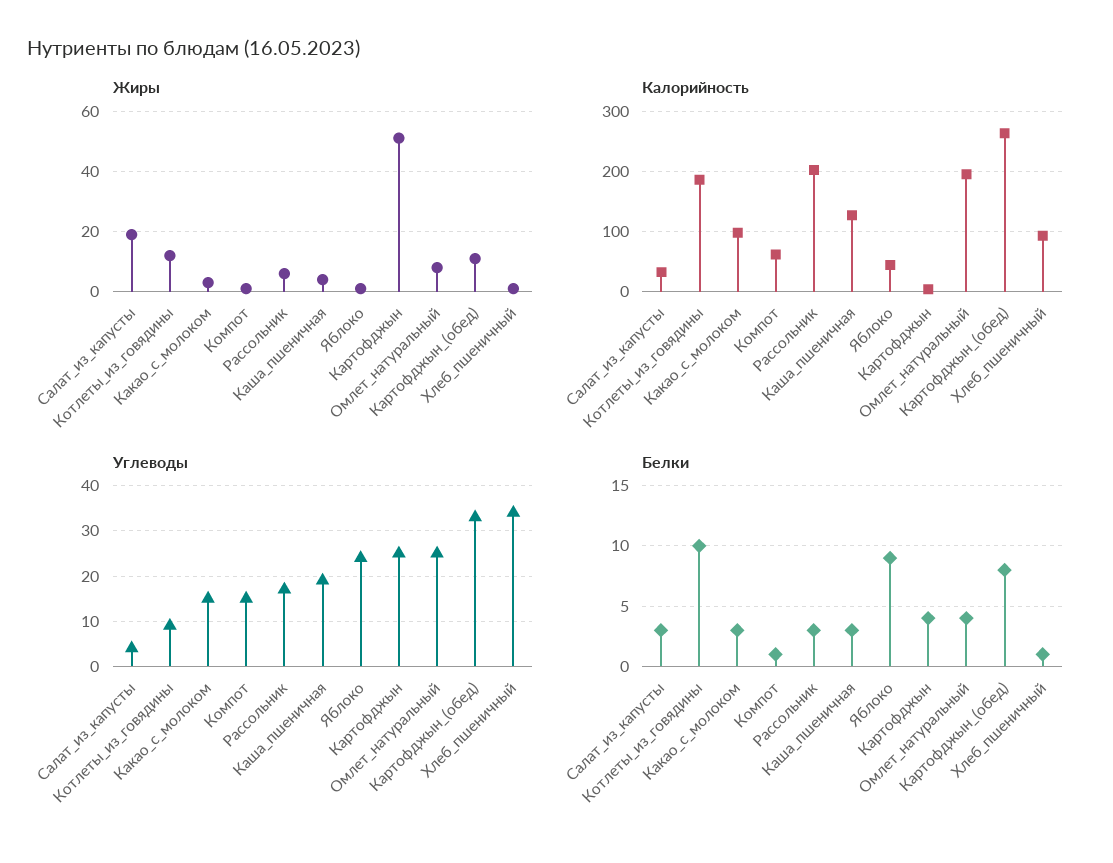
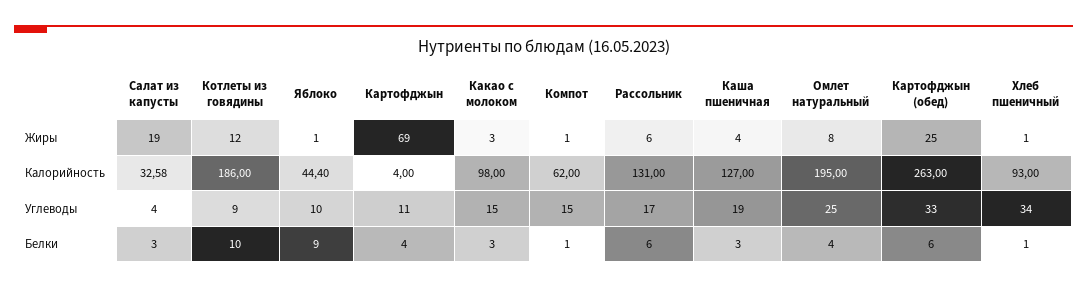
  {
    "Жиры": {
      "Салат_из_капусты": 19,
      "Котлеты_из_говядины": 12,
      "Какао_с_молоком": 3,
      "Компот": 1,
      "Рассольник": 6,
      "Каша_пшеничная": 4,
      "Яблоко": 1,
-     "Картофджын": 50,
+     "Картофджын": 69,
      "Омлет_натуральный": 8,
-     "Картофджын_(обед)": 10,
+     "Картофджын_(обед)": 25,
      "Хлеб_пшеничный": 1
    },
    "Калорийность": {
      "Салат_из_капусты": 32.58,
      "Котлеты_из_говядины": 186,
      "Какао_с_молоком": 98,
      "Компот": 62,
-     "Рассольник": 200,
+     "Рассольник": 131,
      "Каша_пшеничная": 127,
      "Яблоко": 44.4,
      "Картофджын": 4,
      "Омлет_натуральный": 195,
      "Картофджын_(обед)": 263,
      "Хлеб_пшеничный": 93
    },
    "Углеводы": {
      "Салат_из_капусты": 4,
      "Котлеты_из_говядины": 9,
      "Какао_с_молоком": 15,
      "Компот": 15,
      "Рассольник": 17,
      "Каша_пшеничная": 19,
-     "Яблоко": 25,
+     "Яблоко": 10,
-     "Картофджын": 25,
+     "Картофджын": 11,
      "Омлет_натуральный": 25,
      "Картофджын_(обед)": 33,
      "Хлеб_пшеничный": 34
    },
    "Белки": {
      "Салат_из_капусты": 3,
      "Котлеты_из_говядины": 10,
      "Какао_с_молоком": 3,
      "Компот": 1,
-     "Рассольник": 3,
+     "Рассольник": 6,
      "Каша_пшеничная": 3,
      "Яблоко": 9,
      "Картофджын": 4,
      "Омлет_натуральный": 4,
-     "Картофджын_(обед)": 8,
+     "Картофджын_(обед)": 6,
      "Хлеб_пшеничный": 1
    }
  }

